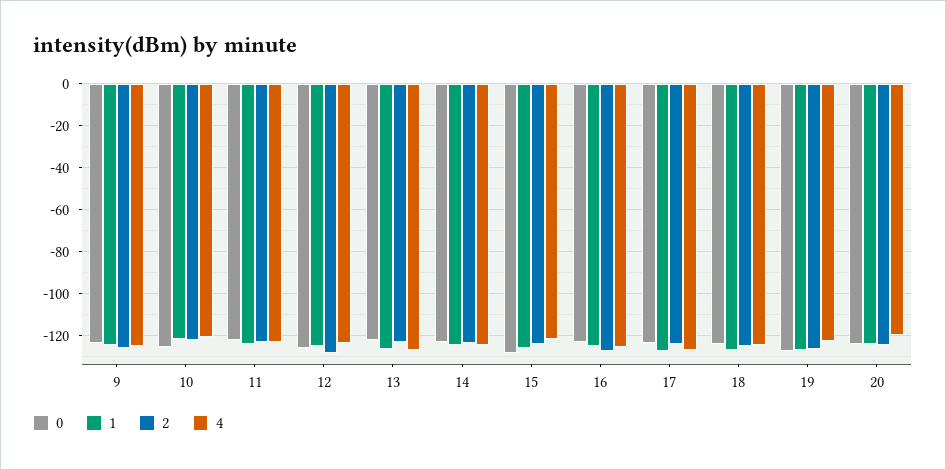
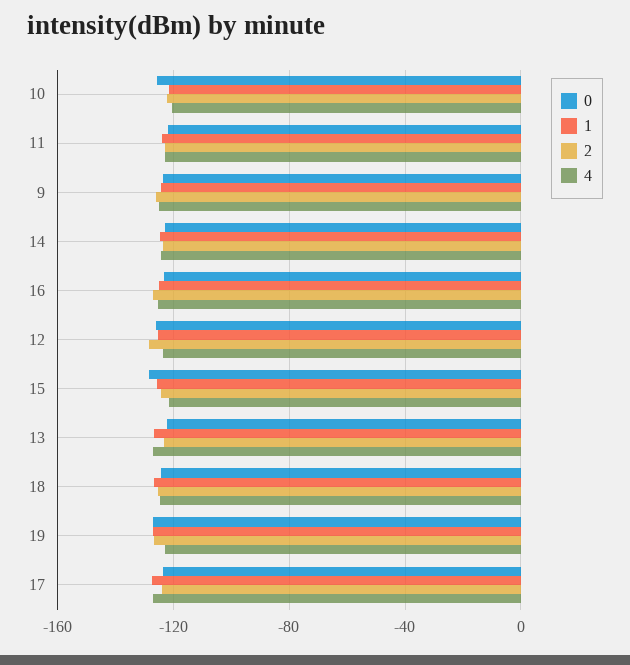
  {
    "0": {
      "9": -125,
      "10": -125,
      "11": -120,
      "12": -125,
      "13": -120,
      "14": -125,
      "15": -130,
      "16": -125,
      "17": -125,
      "18": -125,
-     "19": -125,
+     "19": -125
-     "20": -125
    },
    "1": {
      "9": -125,
      "10": -120,
      "11": -125,
      "12": -125,
      "13": -125,
      "14": -125,
      "15": -125,
      "16": -125,
      "17": -125,
      "18": -125,
-     "19": -125,
+     "19": -125
-     "20": -125
    },
    "2": {
      "9": -125,
      "10": -120,
      "11": -125,
      "12": -130,
      "13": -125,
      "14": -125,
      "15": -125,
      "16": -125,
      "17": -125,
      "18": -125,
-     "19": -125,
+     "19": -125
-     "20": -125
    },
    "4": {
      "9": -125,
      "10": -120,
      "11": -125,
      "12": -125,
      "13": -125,
      "14": -125,
      "15": -120,
      "16": -125,
      "17": -125,
      "18": -125,
-     "19": -125,
+     "19": -125
-     "20": -120
    }
  }

